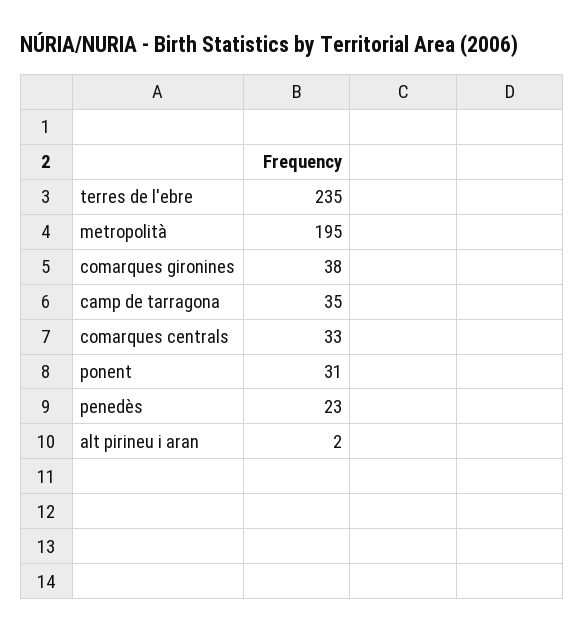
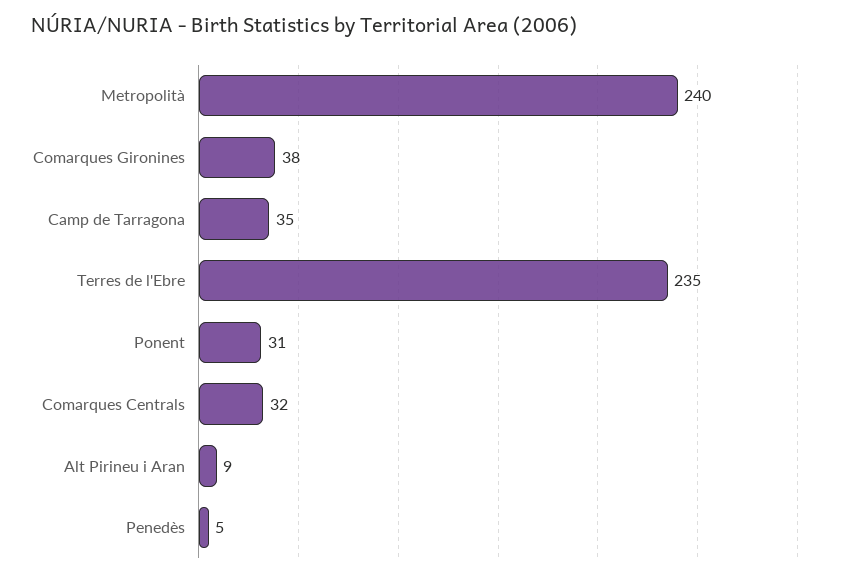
  {
    "terres de l'ebre": 235,
-   "metropolità": 195,
+   "metropolità": 240,
    "comarques gironines": 38,
    "camp de tarragona": 35,
-   "comarques centrals": 33,
+   "comarques centrals": 32,
    "ponent": 31,
-   "penedès": 23,
+   "penedès": 5,
-   "alt pirineu i aran": 2
+   "alt pirineu i aran": 9
  }

